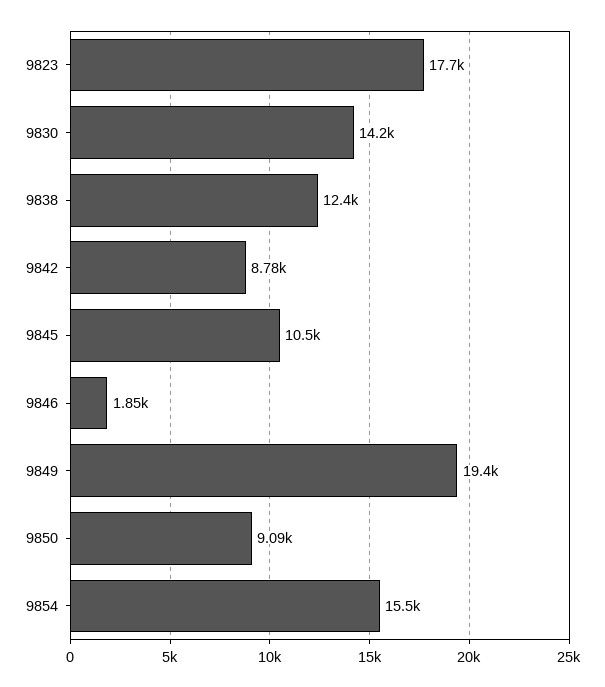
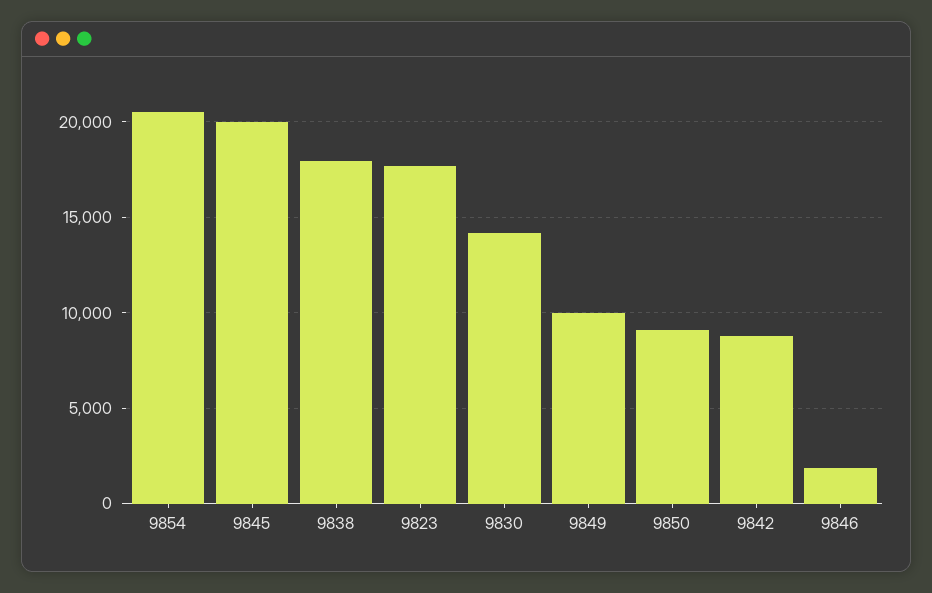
  {
    "9823": 17700,
    "9830": 14200,
-   "9838": 12400,
+   "9838": 18000,
    "9842": 8780,
-   "9845": 10500,
+   "9845": 20000,
    "9846": 1850,
-   "9849": 19400,
+   "9849": 10000,
    "9850": 9090,
-   "9854": 15500
+   "9854": 20500
  }

